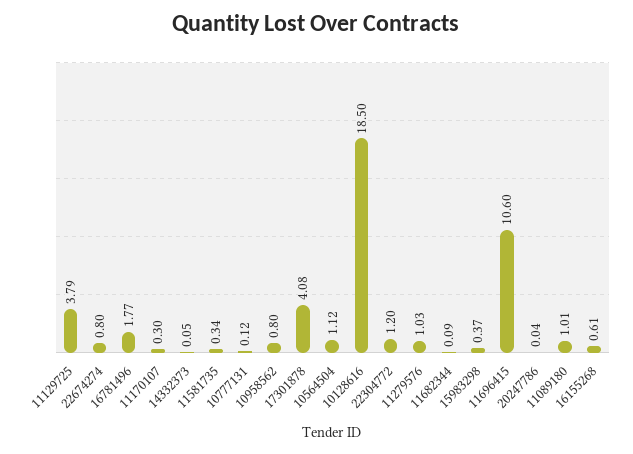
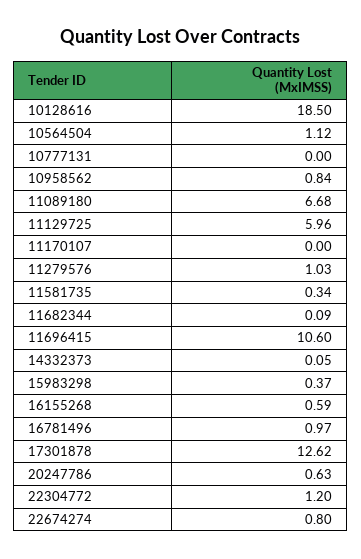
  {
-   "11129725": 3.79,
+   "11129725": 5.96,
    "22674274": 0.8,
-   "16781496": 1.77,
+   "16781496": 0.97,
-   "11170107": 0.3,
+   "11170107": 0,
    "14332373": 0.05,
    "11581735": 0.34,
-   "10777131": 0.12,
+   "10777131": 0,
-   "10958562": 0.8,
+   "10958562": 0.84,
-   "17301878": 4.08,
+   "17301878": 12.62,
    "10564504": 1.12,
    "10128616": 18.5,
    "22304772": 1.2,
    "11279576": 1.03,
    "11682344": 0.09,
    "15983298": 0.37,
    "11696415": 10.6,
-   "20247786": 0.04,
+   "20247786": 0.63,
-   "11089180": 1.01,
+   "11089180": 6.68,
-   "16155268": 0.61
+   "16155268": 0.59
  }

